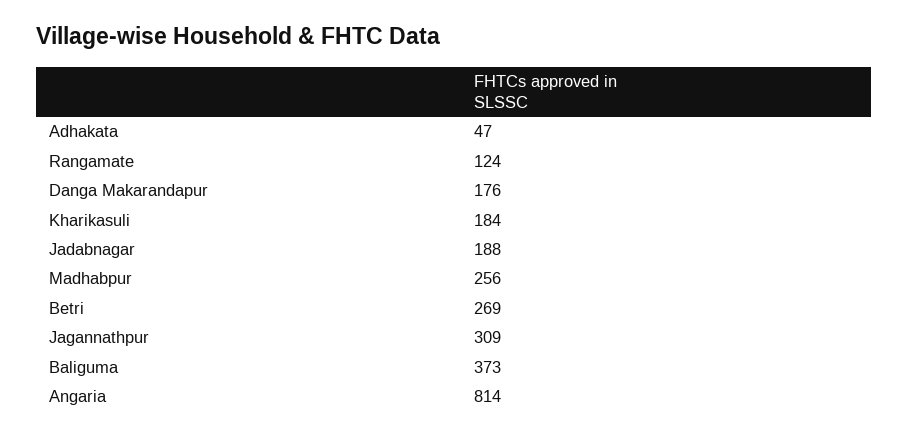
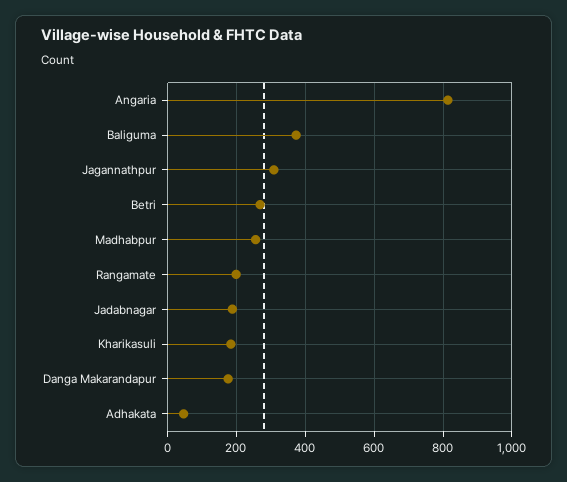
  {
    "Adhakata": 47,
-   "Rangamate": 124,
+   "Rangamate": 200,
    "Danga Makarandapur": 176,
    "Kharikasuli": 184,
    "Jadabnagar": 188,
    "Madhabpur": 256,
    "Betri": 269,
    "Jagannathpur": 309,
    "Baliguma": 373,
    "Angaria": 814
  }

